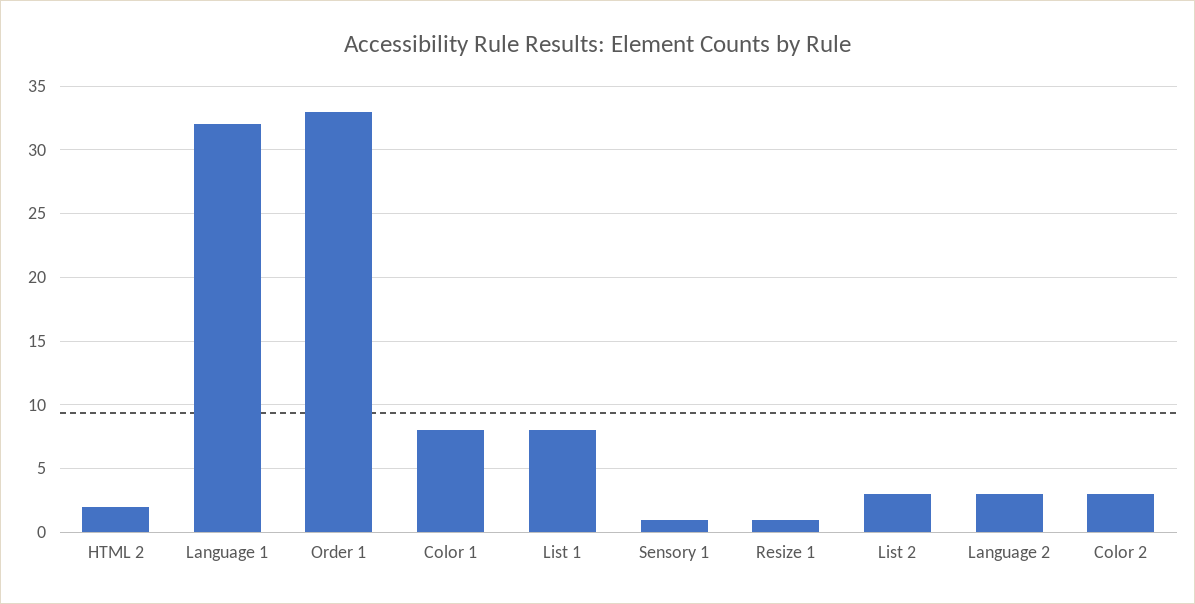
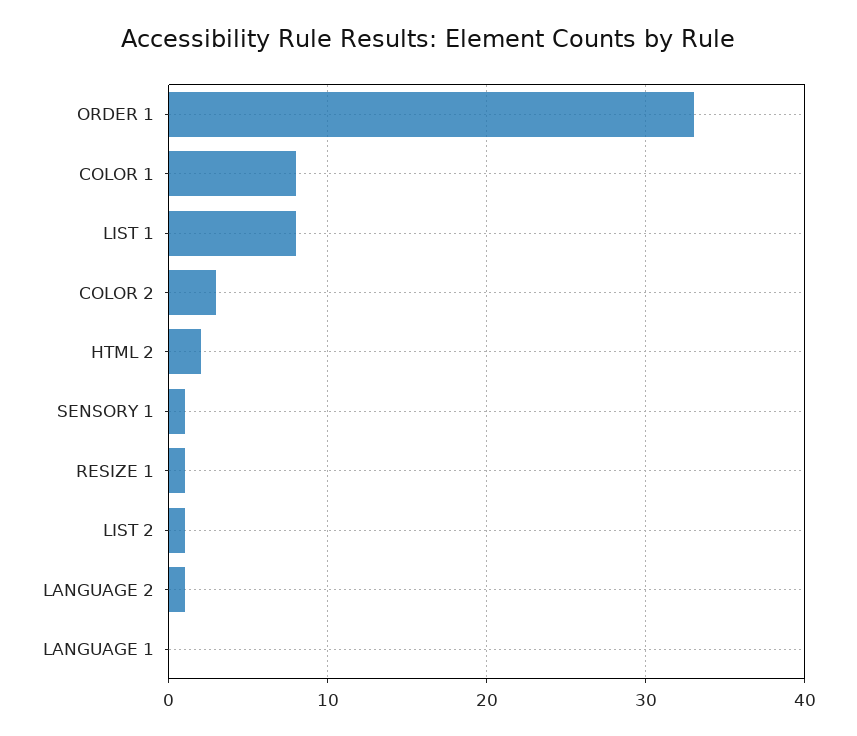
  {
    "HTML 2": 2,
-   "Language 1": 32,
+   "Language 1": 0,
    "Order 1": 33,
    "Color 1": 8,
    "List 1": 8,
    "Sensory 1": 1,
    "Resize 1": 1,
-   "List 2": 3,
+   "List 2": 1,
-   "Language 2": 3,
+   "Language 2": 1,
    "Color 2": 3
  }

